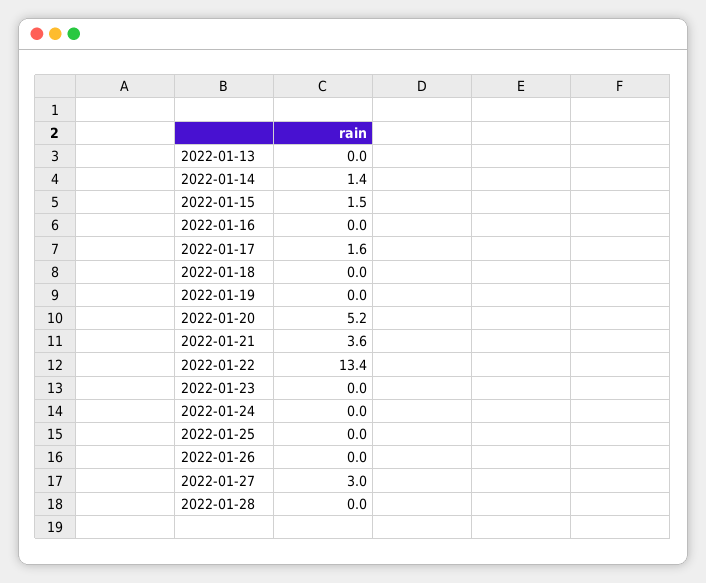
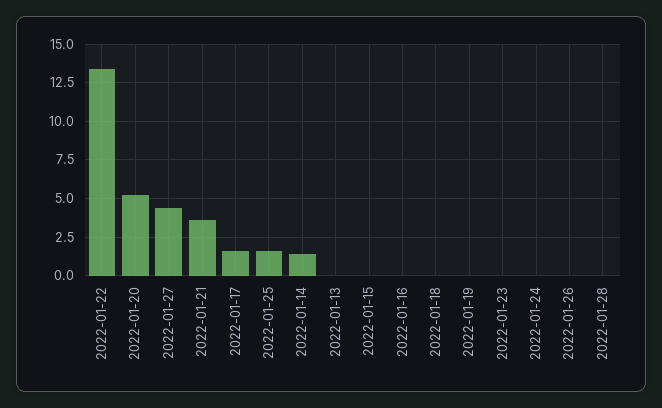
  {
    "2022-01-13": 0,
    "2022-01-14": 1.4,
-   "2022-01-15": 1.5,
+   "2022-01-15": 0,
    "2022-01-16": 0,
    "2022-01-17": 1.6,
    "2022-01-18": 0,
    "2022-01-19": 0,
    "2022-01-20": 5.2,
    "2022-01-21": 3.6,
    "2022-01-22": 13.4,
    "2022-01-23": 0,
    "2022-01-24": 0,
-   "2022-01-25": 0,
+   "2022-01-25": 1.5,
    "2022-01-26": 0,
-   "2022-01-27": 3,
+   "2022-01-27": 4.5,
    "2022-01-28": 0
  }

